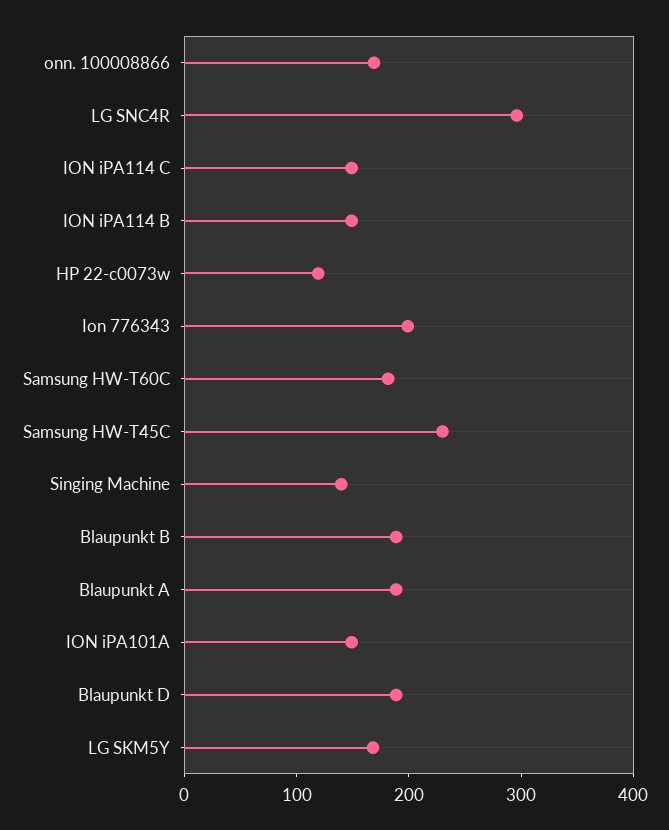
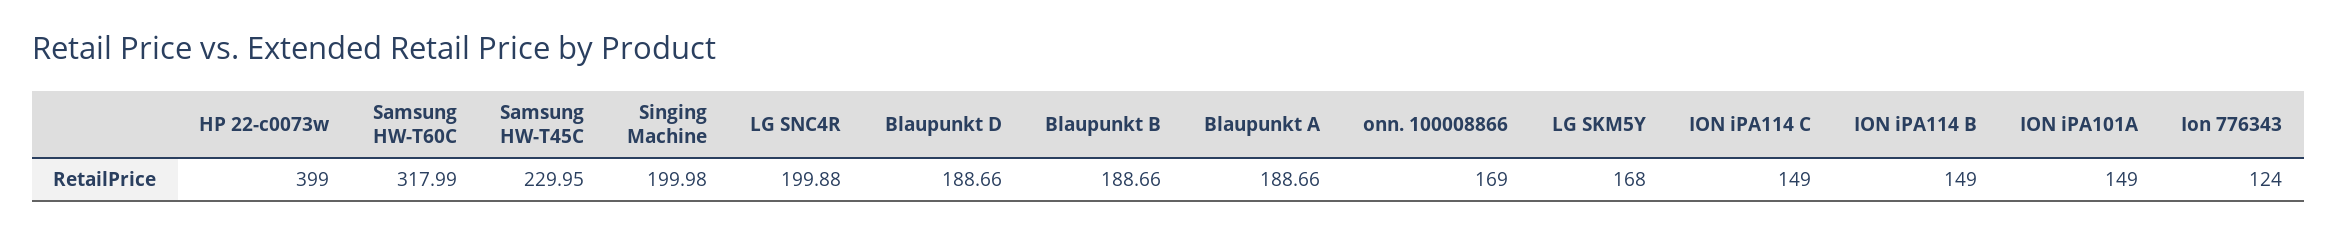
  {
    "onn. 100008866": 169,
-   "LG SNC4R": 300,
+   "LG SNC4R": 199.88,
    "ION iPA114 C": 149,
    "ION iPA114 B": 149,
-   "HP 22-c0073w": 120,
+   "HP 22-c0073w": 399,
-   "Ion 776343": 200,
+   "Ion 776343": 124,
-   "Samsung HW-T60C": 180,
+   "Samsung HW-T60C": 317.99,
    "Samsung HW-T45C": 229.95,
-   "Singing Machine": 140,
+   "Singing Machine": 199.98,
    "Blaupunkt B": 188.66,
    "Blaupunkt A": 188.66,
    "ION iPA101A": 149,
    "Blaupunkt D": 188.66,
    "LG SKM5Y": 168
  }

